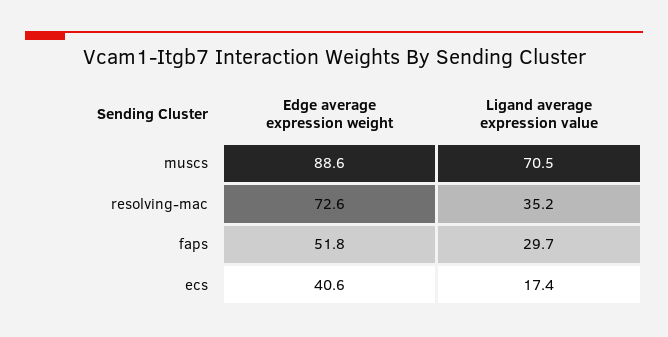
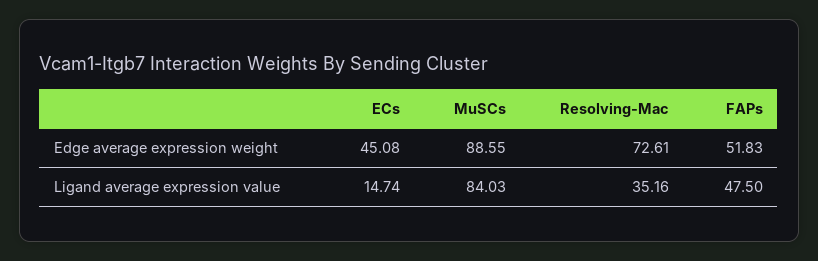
  {
    "Edge average expression weight": {
      "muscs": 88.55,
      "resolving-mac": 72.61,
      "faps": 51.83,
-     "ecs": 40.6
+     "ecs": 45.08
    },
    "Ligand average expression value": {
-     "muscs": 70.5,
+     "muscs": 84.03,
      "resolving-mac": 35.16,
-     "faps": 29.7,
+     "faps": 47.5,
-     "ecs": 17.4
+     "ecs": 14.74
    }
  }

